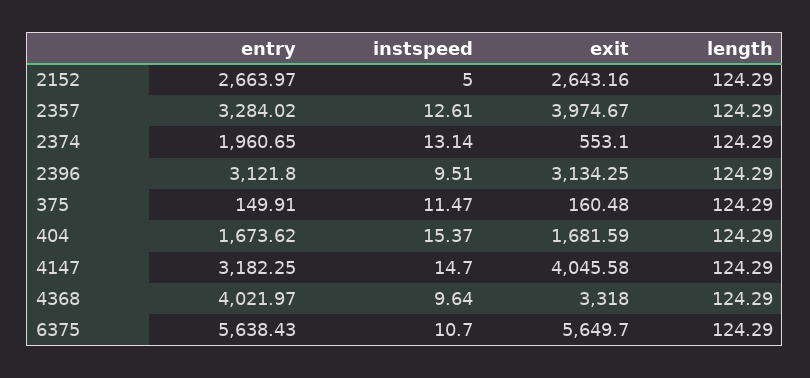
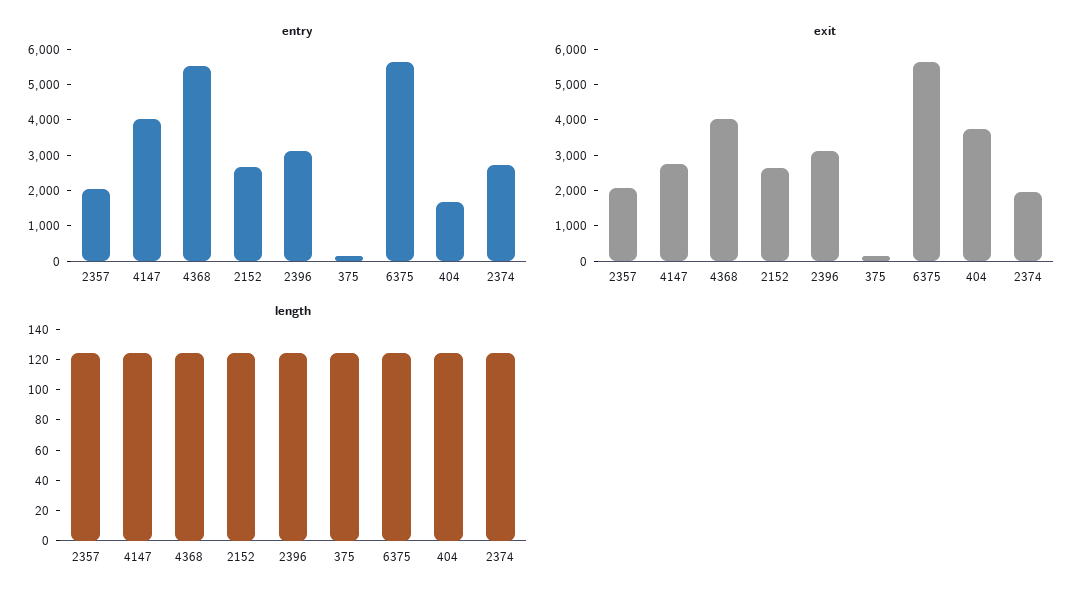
  {
    "entry": {
      "2152": 2663.97,
-     "2357": 3284.02,
+     "2357": 2000,
-     "2374": 1960.65,
+     "2374": 2750,
      "2396": 3121.8,
      "375": 149.91,
      "404": 1673.62,
-     "4147": 3182.25,
+     "4147": 4000,
-     "4368": 4021.97,
+     "4368": 5500,
      "6375": 5638.43
    },
-   "instspeed": {
-     "2152": 5,
-     "2357": 12.61,
-     "2374": 13.14,
-     "2396": 9.51,
-     "375": 11.47,
-     "404": 15.37,
-     "4147": 14.7,
-     "4368": 9.64,
-     "6375": 10.7
-   },
    "exit": {
      "2152": 2643.16,
-     "2357": 3974.67,
+     "2357": 2000,
-     "2374": 553.1,
+     "2374": 2000,
      "2396": 3134.25,
      "375": 160.48,
-     "404": 1681.59,
+     "404": 3750,
-     "4147": 4045.58,
+     "4147": 2750,
-     "4368": 3318,
+     "4368": 4000,
      "6375": 5649.7
    },
    "length": {
      "2152": 124.29,
      "2357": 124.29,
      "2374": 124.29,
      "2396": 124.29,
      "375": 124.29,
      "404": 124.29,
      "4147": 124.29,
      "4368": 124.29,
      "6375": 124.29
    }
  }

